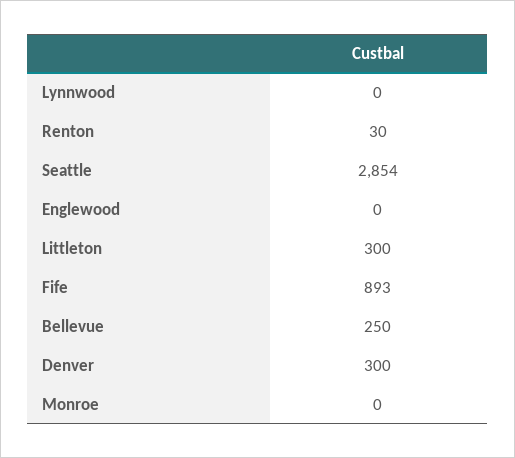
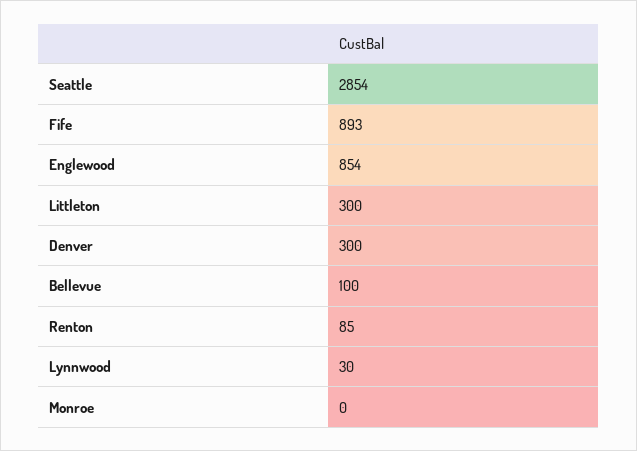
  {
-   "Lynnwood": 0,
+   "Lynnwood": 30,
-   "Renton": 30,
+   "Renton": 85,
    "Seattle": 2854,
-   "Englewood": 0,
+   "Englewood": 854,
    "Littleton": 300,
    "Fife": 893,
-   "Bellevue": 250,
+   "Bellevue": 100,
    "Denver": 300,
    "Monroe": 0
  }

